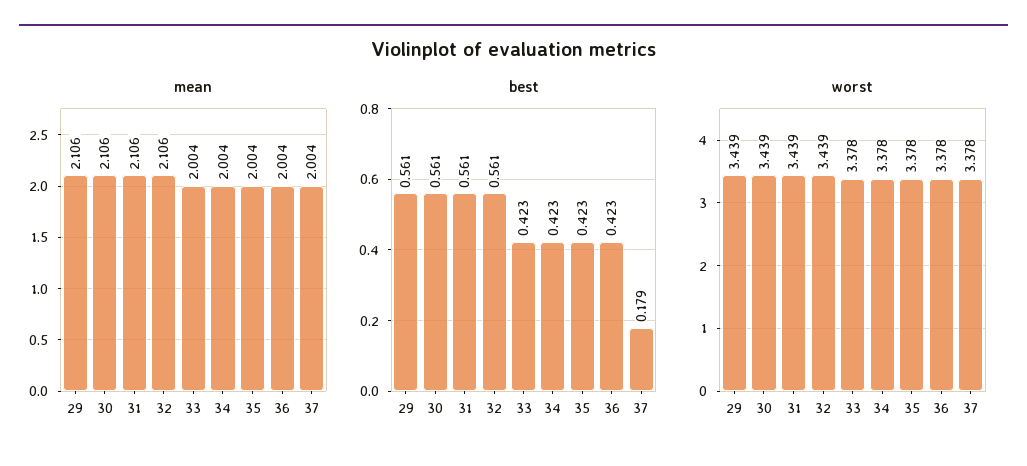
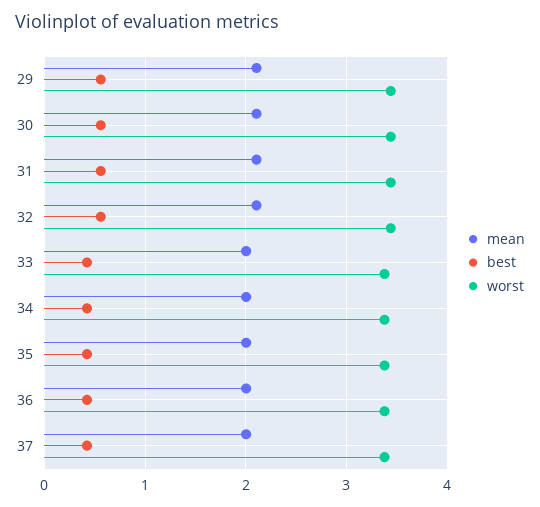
  {
    "mean": {
      "29": 2.106,
      "30": 2.106,
      "31": 2.106,
      "32": 2.106,
      "33": 2.004,
      "34": 2.004,
      "35": 2.004,
      "36": 2.004,
      "37": 2.004
    },
    "best": {
      "29": 0.561,
      "30": 0.561,
      "31": 0.561,
      "32": 0.561,
      "33": 0.423,
      "34": 0.423,
      "35": 0.423,
      "36": 0.423,
-     "37": 0.179
+     "37": 0.4
    },
    "worst": {
      "29": 3.439,
      "30": 3.439,
      "31": 3.439,
      "32": 3.439,
      "33": 3.378,
      "34": 3.378,
      "35": 3.378,
      "36": 3.378,
      "37": 3.378
    }
  }

